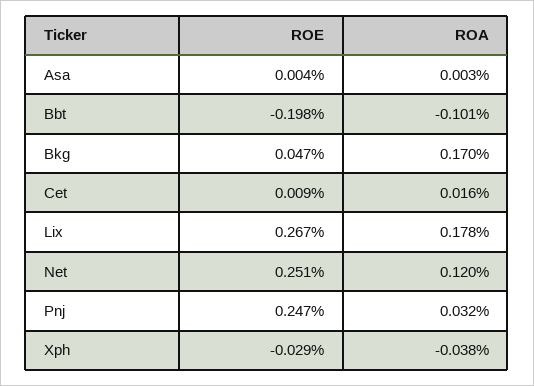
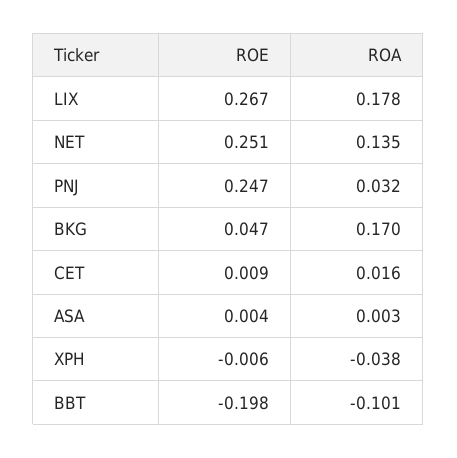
  {
    "ROE": {
      "Asa": 0.004,
      "Bbt": -0.198,
      "Bkg": 0.047,
      "Cet": 0.009,
      "Lix": 0.267,
      "Net": 0.251,
      "Pnj": 0.247,
-     "Xph": -0.029
+     "Xph": -0.006
    },
    "ROA": {
      "Asa": 0.003,
      "Bbt": -0.101,
      "Bkg": 0.17,
      "Cet": 0.016,
      "Lix": 0.178,
-     "Net": 0.12,
+     "Net": 0.135,
      "Pnj": 0.032,
      "Xph": -0.038
    }
  }

